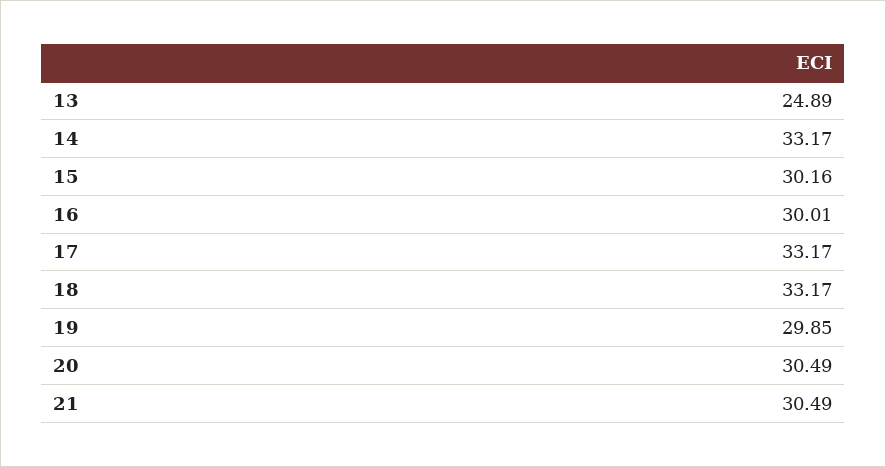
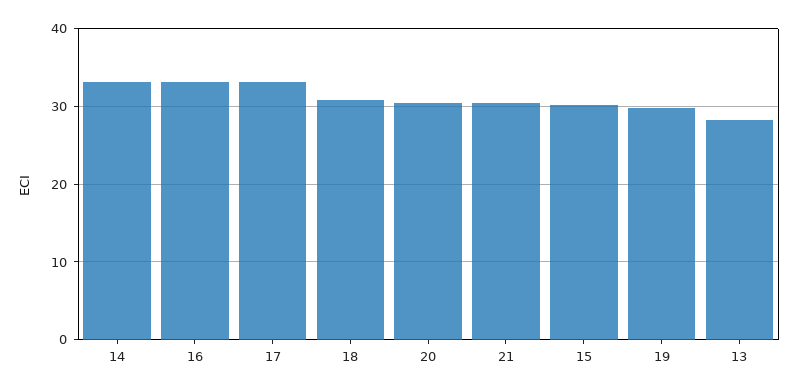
  {
-   "13": 24.89,
+   "13": 28,
    "14": 33.17,
    "15": 30.16,
-   "16": 30.01,
+   "16": 33,
    "17": 33.17,
-   "18": 33.17,
+   "18": 31,
    "19": 29.85,
    "20": 30.49,
    "21": 30.49
  }

